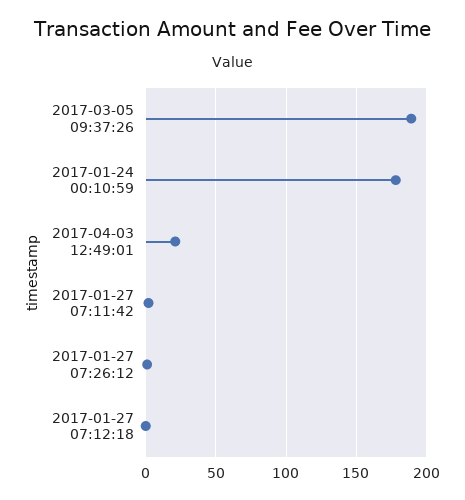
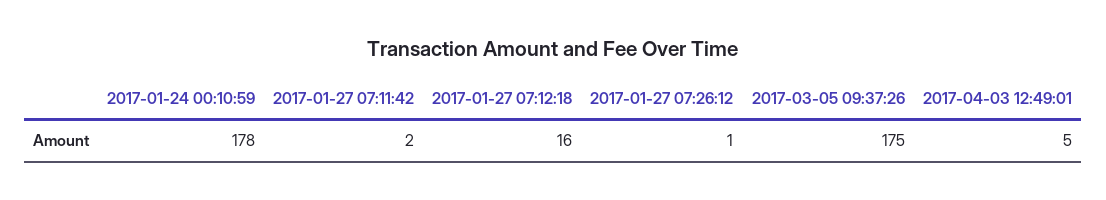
  {
-   "2017-03-05 09:37:26": 190,
+   "2017-03-05 09:37:26": 175,
    "2017-01-24 00:10:59": 178,
-   "2017-04-03 12:49:01": 20,
+   "2017-04-03 12:49:01": 5,
    "2017-01-27 07:11:42": 2,
    "2017-01-27 07:26:12": 1,
-   "2017-01-27 07:12:18": 0
+   "2017-01-27 07:12:18": 16
  }

